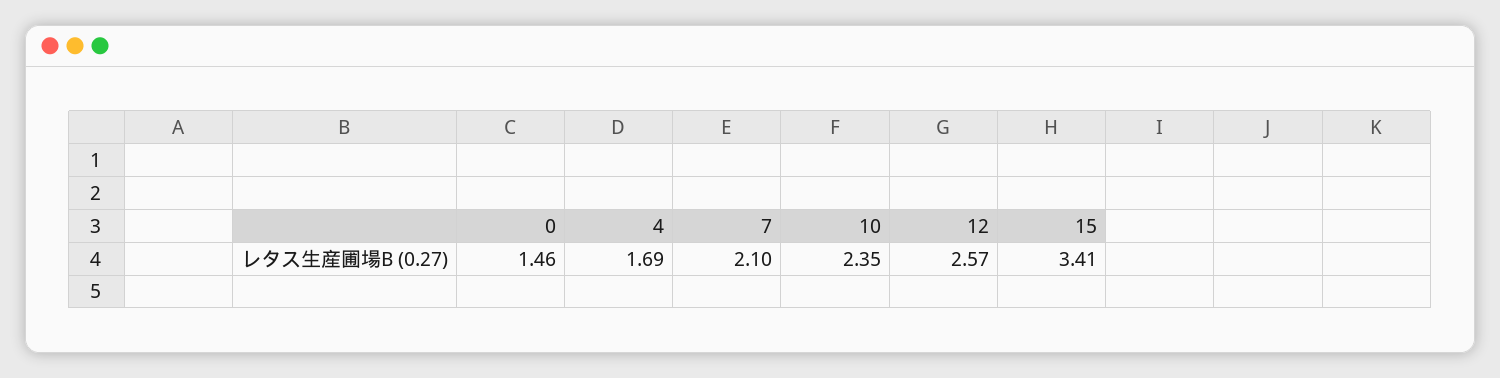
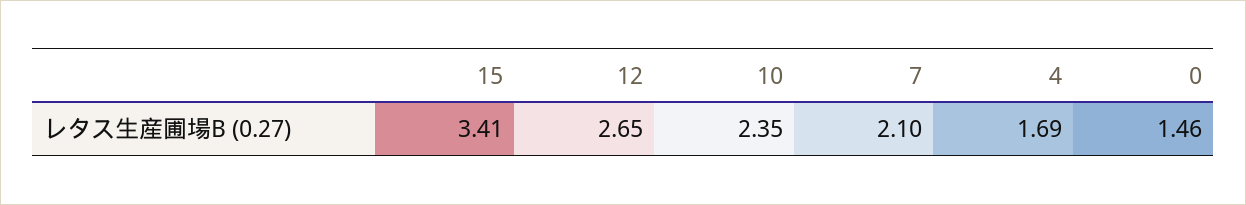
  {
    "0": 1.46,
    "4": 1.69,
    "7": 2.1,
    "10": 2.35,
-   "12": 2.57,
+   "12": 2.65,
    "15": 3.41
  }

